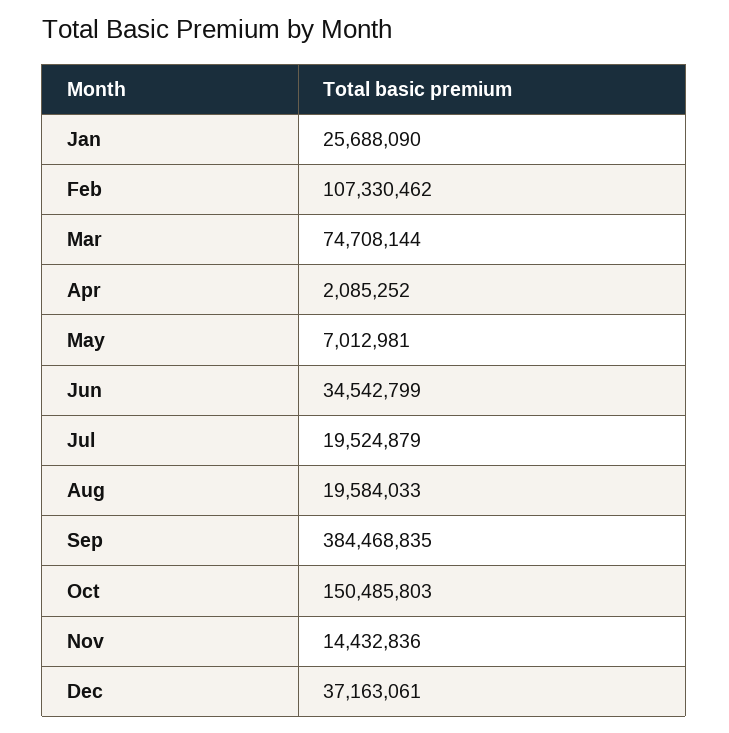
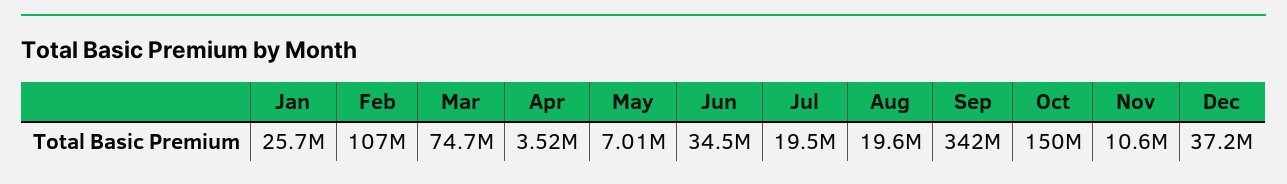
  {
    "Jan": 25688090,
    "Feb": 107330462,
    "Mar": 74708144,
-   "Apr": 2085252,
+   "Apr": 3520000,
    "May": 7012981,
    "Jun": 34542799,
    "Jul": 19524879,
    "Aug": 19584033,
-   "Sep": 384468835,
+   "Sep": 342000000,
    "Oct": 150485803,
-   "Nov": 14432836,
+   "Nov": 10600000,
    "Dec": 37163061
  }

